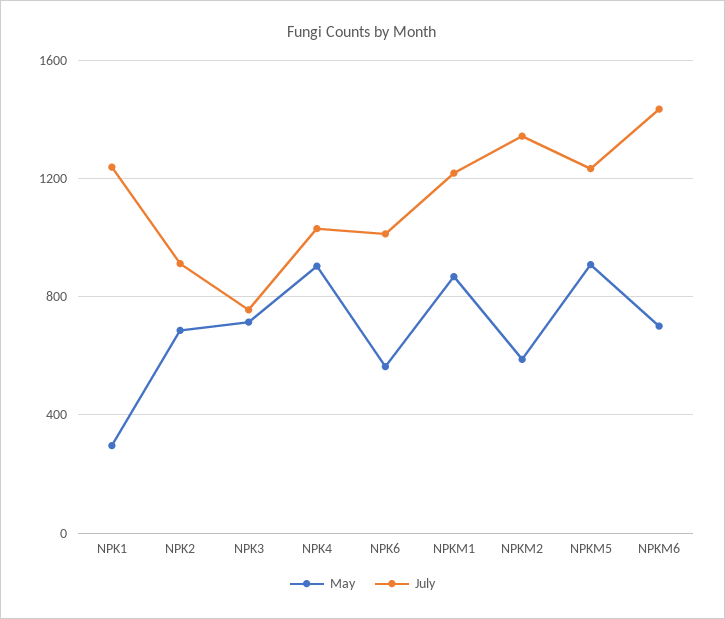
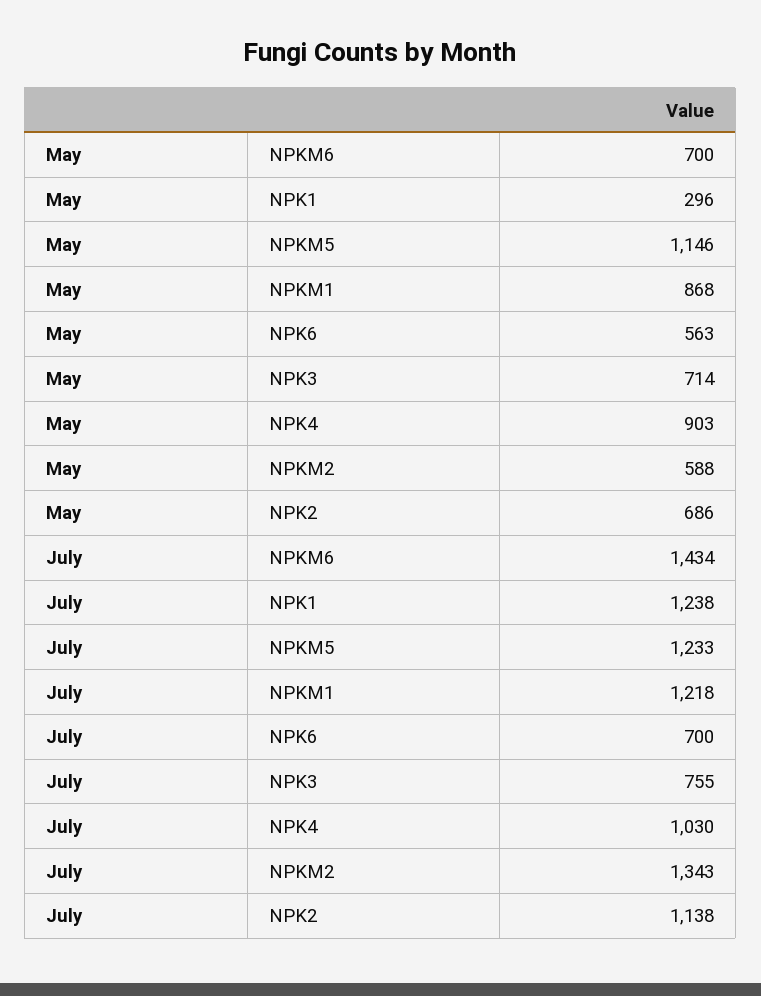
  {
    "May": {
      "NPK1": 296,
      "NPK2": 686,
      "NPK3": 714,
      "NPK4": 903,
      "NPK6": 563,
      "NPKM1": 868,
      "NPKM2": 588,
-     "NPKM5": 900,
+     "NPKM5": 1146,
      "NPKM6": 700
    },
    "July": {
      "NPK1": 1238,
-     "NPK2": 900,
+     "NPK2": 1138,
      "NPK3": 755,
      "NPK4": 1030,
-     "NPK6": 1000,
+     "NPK6": 700,
      "NPKM1": 1218,
      "NPKM2": 1343,
      "NPKM5": 1233,
      "NPKM6": 1434
    }
  }

